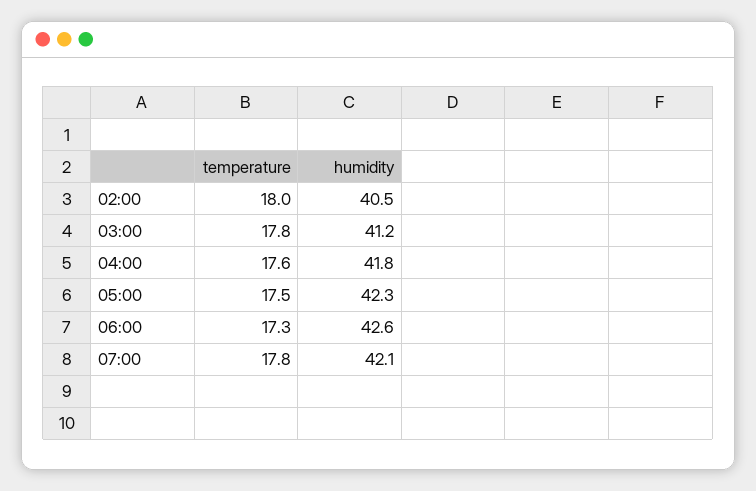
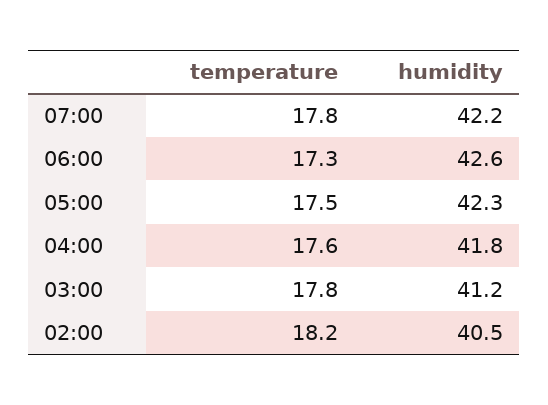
  {
    "temperature": {
-     "02:00": 18,
+     "02:00": 18.2,
      "03:00": 17.8,
      "04:00": 17.6,
      "05:00": 17.5,
      "06:00": 17.3,
      "07:00": 17.8
    },
    "humidity": {
      "02:00": 40.5,
      "03:00": 41.2,
      "04:00": 41.8,
      "05:00": 42.3,
      "06:00": 42.6,
-     "07:00": 42.1
+     "07:00": 42.2
    }
  }

